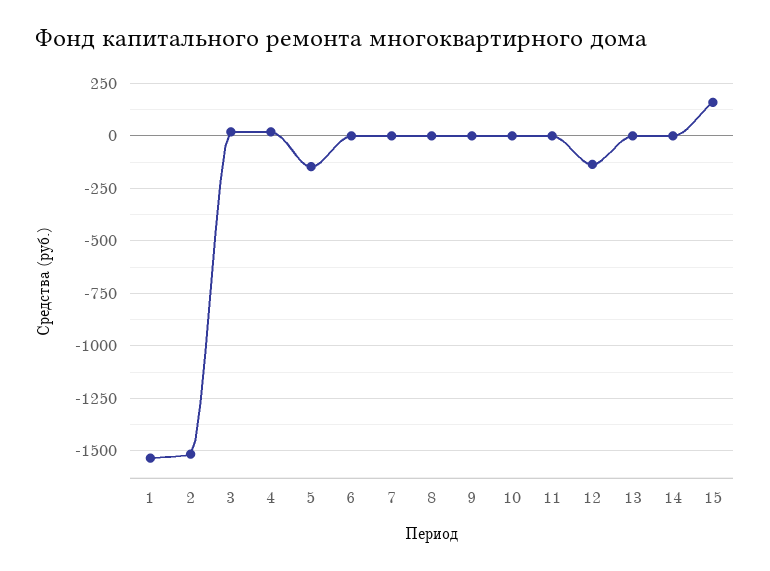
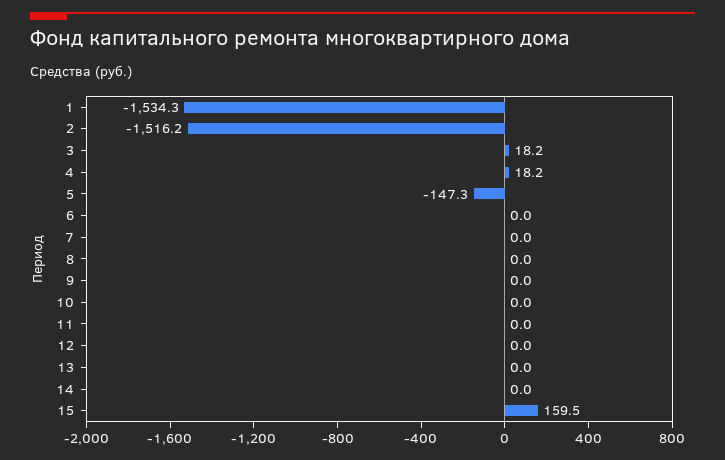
  {
    "1": -1534.3,
    "2": -1516.2,
    "3": 18.2,
    "4": 18.2,
    "5": -147.3,
    "6": 0,
    "7": 0,
    "8": 0,
    "9": 0,
    "10": 0,
    "11": 0,
-   "12": -150,
+   "12": 0,
    "13": 0,
    "14": 0,
    "15": 159.5
  }

